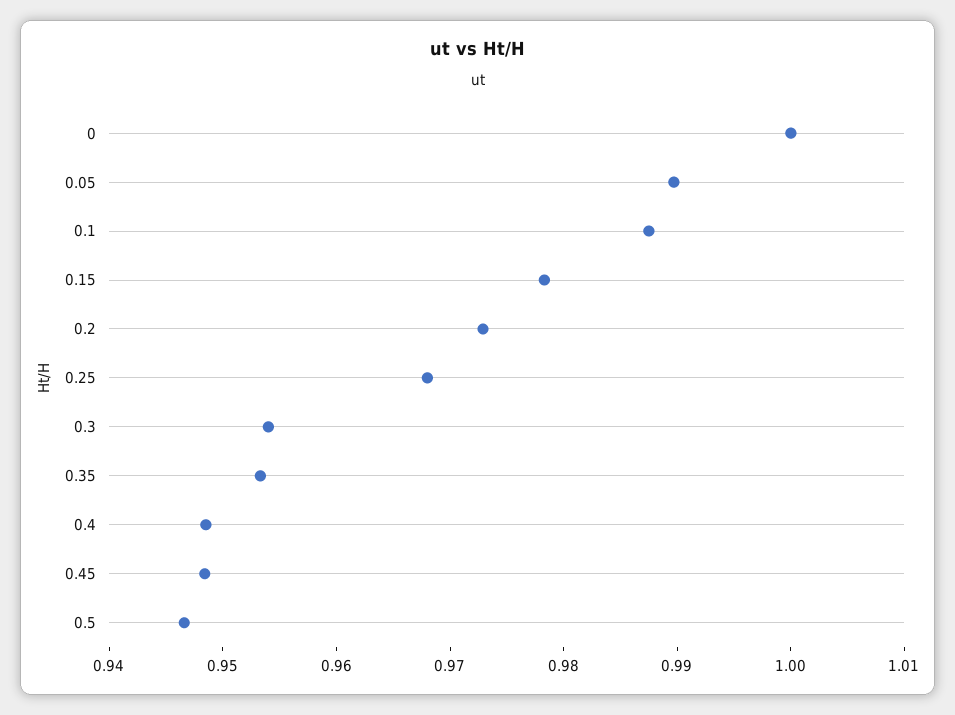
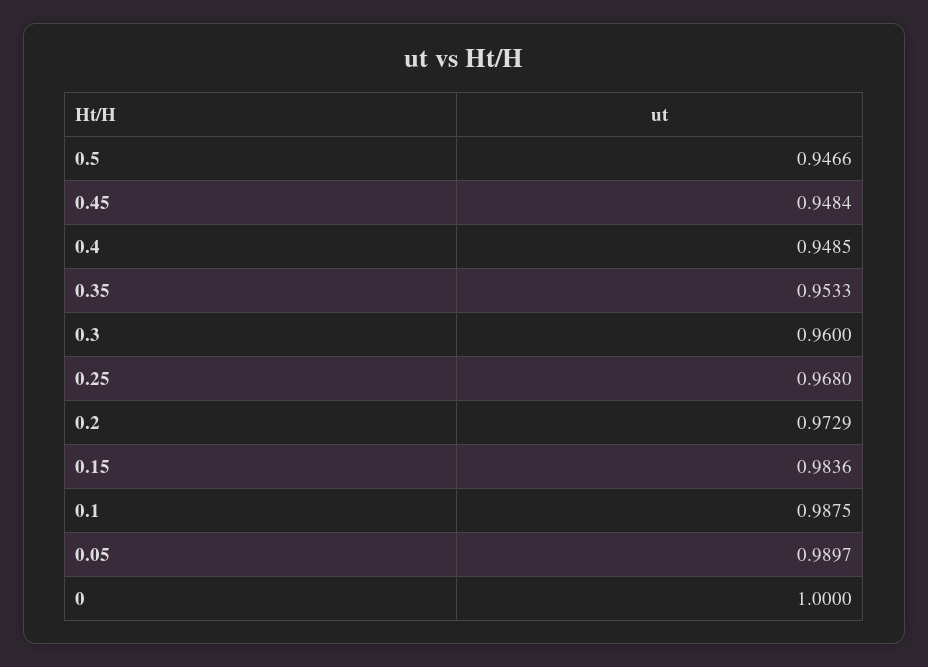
  {
    "0": 1,
    "0.05": 0.9897,
    "0.1": 0.9875,
-   "0.15": 0.978,
+   "0.15": 0.9836,
    "0.2": 0.9729,
    "0.25": 0.968,
-   "0.3": 0.954,
+   "0.3": 0.96,
    "0.35": 0.9533,
    "0.4": 0.9485,
    "0.45": 0.9484,
    "0.5": 0.9466
  }

